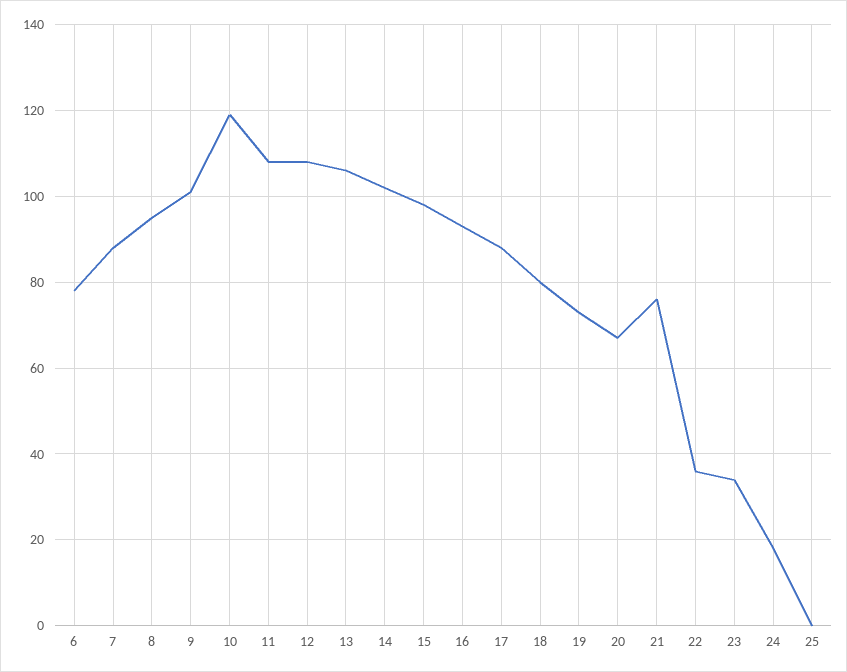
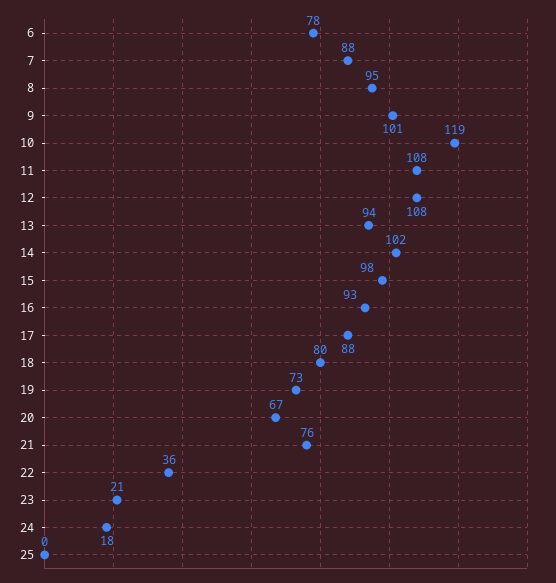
  {
    "6": 78,
    "7": 88,
    "8": 95,
    "9": 101,
    "10": 119,
    "11": 108,
    "12": 108,
-   "13": 105,
+   "13": 94,
    "14": 102,
    "15": 98,
    "16": 93,
    "17": 88,
    "18": 80,
    "19": 73,
    "20": 67,
    "21": 76,
    "22": 36,
-   "23": 35,
+   "23": 21,
    "24": 18,
    "25": 0
  }

